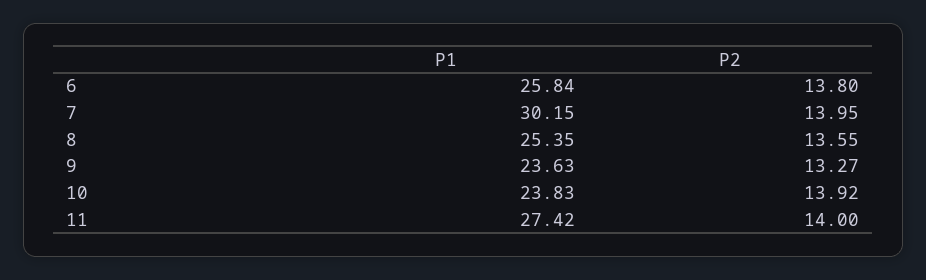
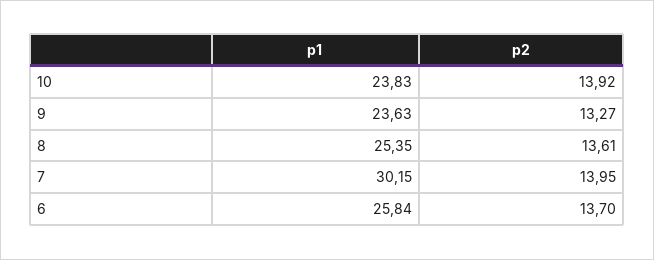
  {
    "P1": {
      "6": 25.84,
      "7": 30.15,
      "8": 25.35,
      "9": 23.63,
-     "10": 23.83,
+     "10": 23.83
-     "11": 27.42
    },
    "P2": {
-     "6": 13.8,
+     "6": 13.7,
      "7": 13.95,
-     "8": 13.55,
+     "8": 13.61,
      "9": 13.27,
-     "10": 13.92,
+     "10": 13.92
-     "11": 14
    }
  }

